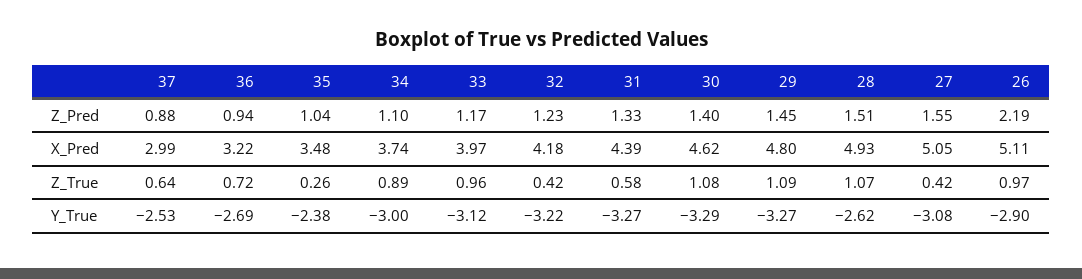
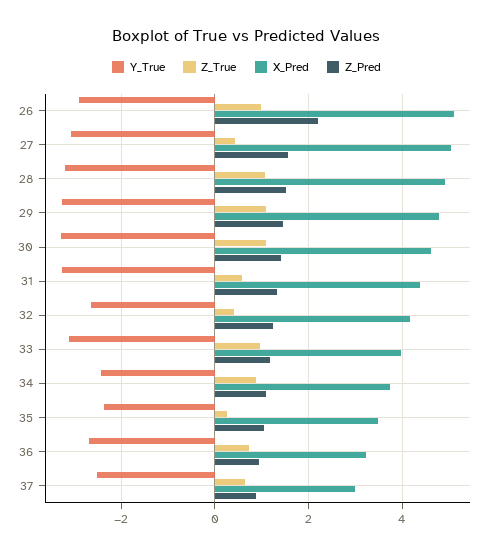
  {
    "Z_Pred": {
      "37": 0.88,
      "36": 0.94,
      "35": 1.04,
      "34": 1.1,
      "33": 1.17,
      "32": 1.23,
      "31": 1.33,
      "30": 1.4,
      "29": 1.45,
      "28": 1.51,
      "27": 1.55,
      "26": 2.19
    },
    "X_Pred": {
      "37": 2.99,
      "36": 3.22,
      "35": 3.48,
      "34": 3.74,
      "33": 3.97,
      "32": 4.18,
      "31": 4.39,
      "30": 4.62,
      "29": 4.8,
      "28": 4.93,
      "27": 5.05,
      "26": 5.11
    },
    "Z_True": {
      "37": 0.64,
      "36": 0.72,
      "35": 0.26,
      "34": 0.89,
      "33": 0.96,
      "32": 0.42,
      "31": 0.58,
      "30": 1.08,
      "29": 1.09,
      "28": 1.07,
      "27": 0.42,
      "26": 0.97
    },
    "Y_True": {
      "37": -2.53,
      "36": -2.69,
      "35": -2.38,
-     "34": -3,
+     "34": -2.4,
      "33": -3.12,
-     "32": -3.22,
+     "32": -2.6,
      "31": -3.27,
      "30": -3.29,
      "29": -3.27,
-     "28": -2.62,
+     "28": -3.2,
      "27": -3.08,
      "26": -2.9
    }
  }

